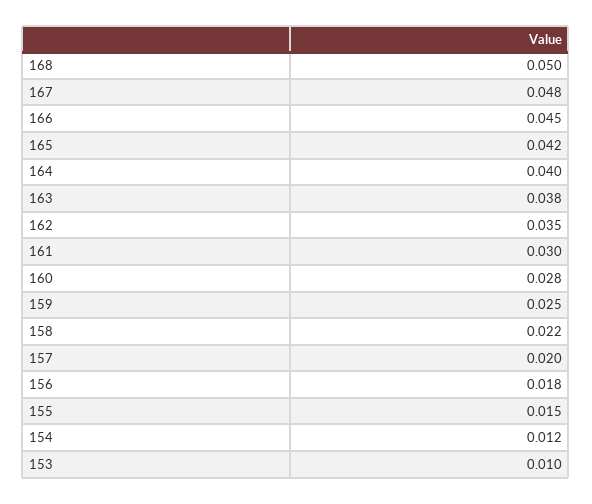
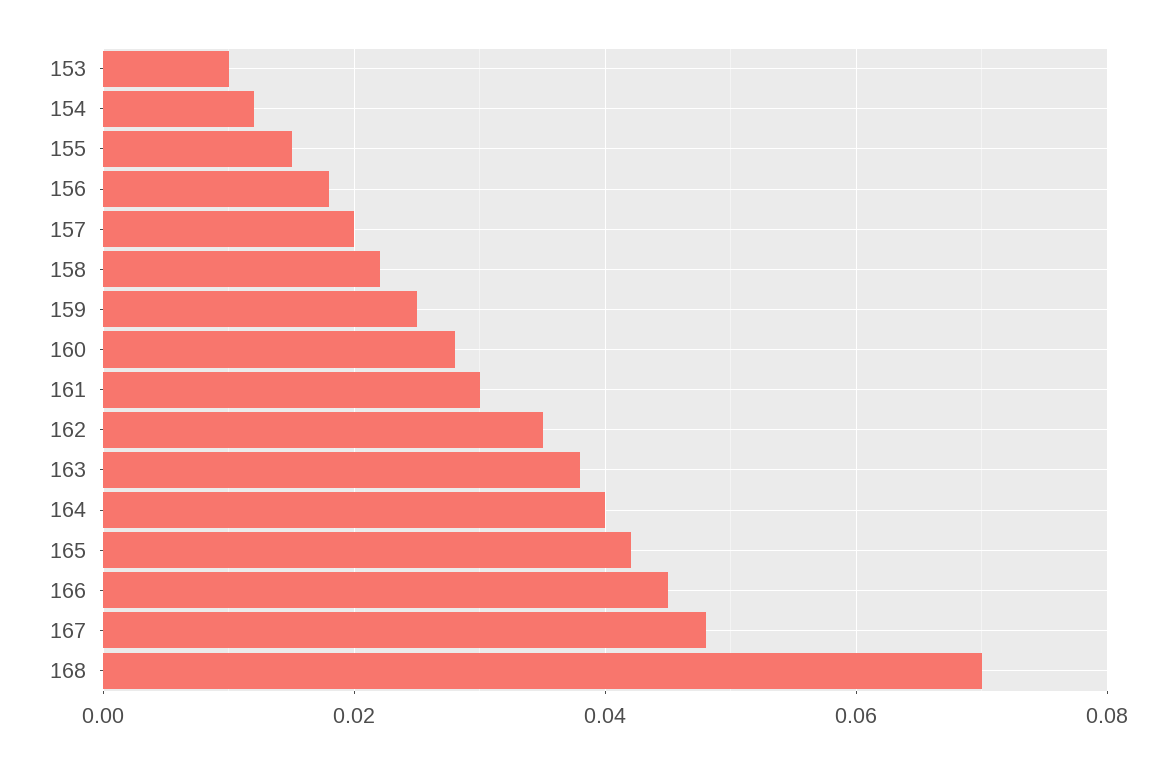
  {
-   "168": 0.05,
+   "168": 0.07,
    "167": 0.048,
    "166": 0.045,
    "165": 0.042,
    "164": 0.04,
    "163": 0.038,
    "162": 0.035,
    "161": 0.03,
    "160": 0.028,
    "159": 0.025,
    "158": 0.022,
    "157": 0.02,
    "156": 0.018,
    "155": 0.015,
    "154": 0.012,
    "153": 0.01
  }

